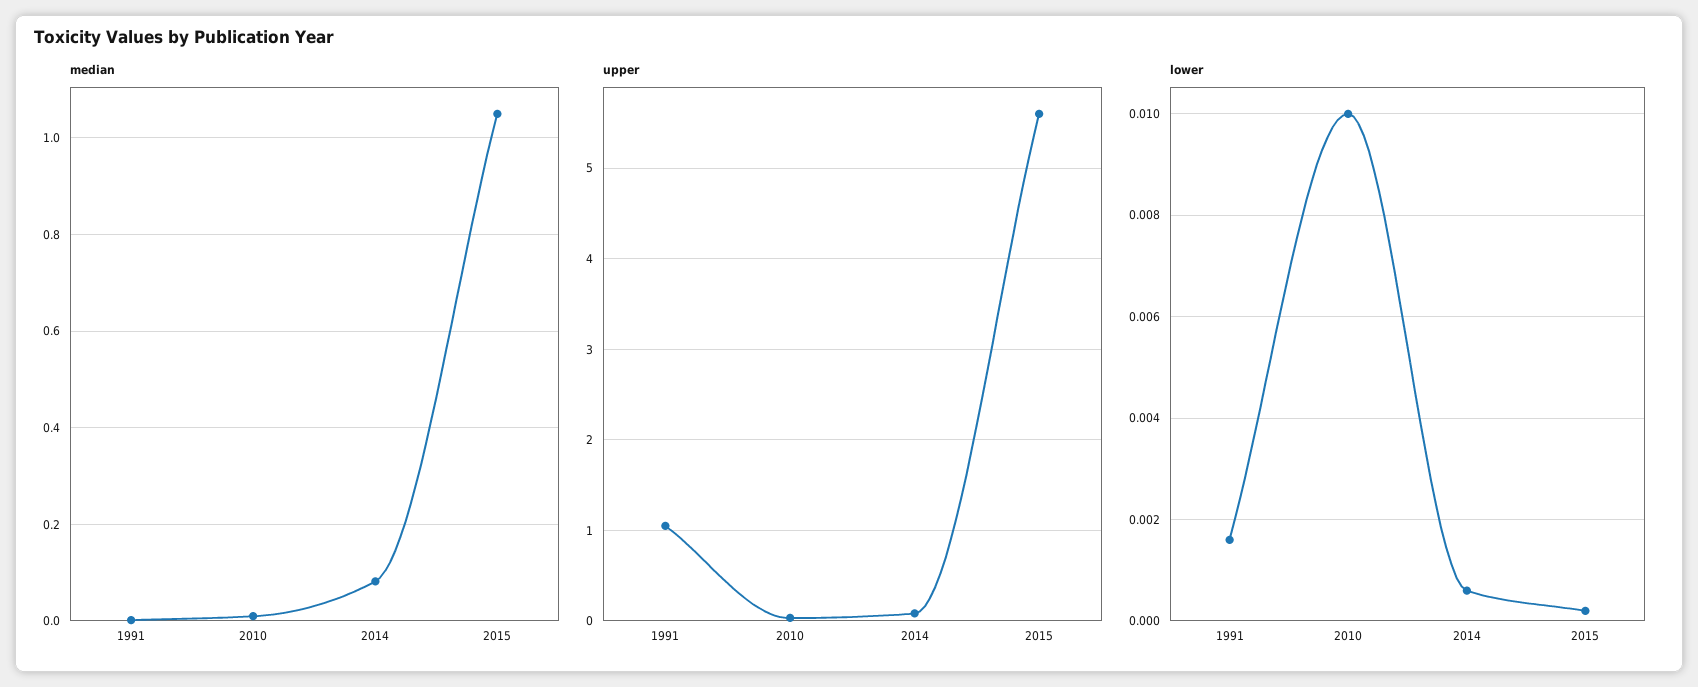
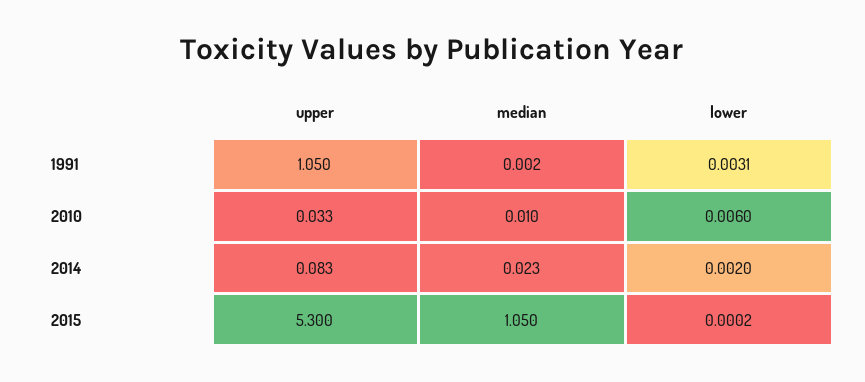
  {
    "median": {
      "1991": 0.002,
      "2010": 0.01,
-     "2014": 0.08,
+     "2014": 0.023,
      "2015": 1.05
    },
    "upper": {
      "1991": 1.05,
      "2010": 0.033,
      "2014": 0.083,
-     "2015": 5.6
+     "2015": 5.3
    },
    "lower": {
-     "1991": 0.0015,
+     "1991": 0.0031,
-     "2010": 0.01,
+     "2010": 0.006,
-     "2014": 0.0005,
+     "2014": 0.002,
      "2015": 0.0002
    }
  }

